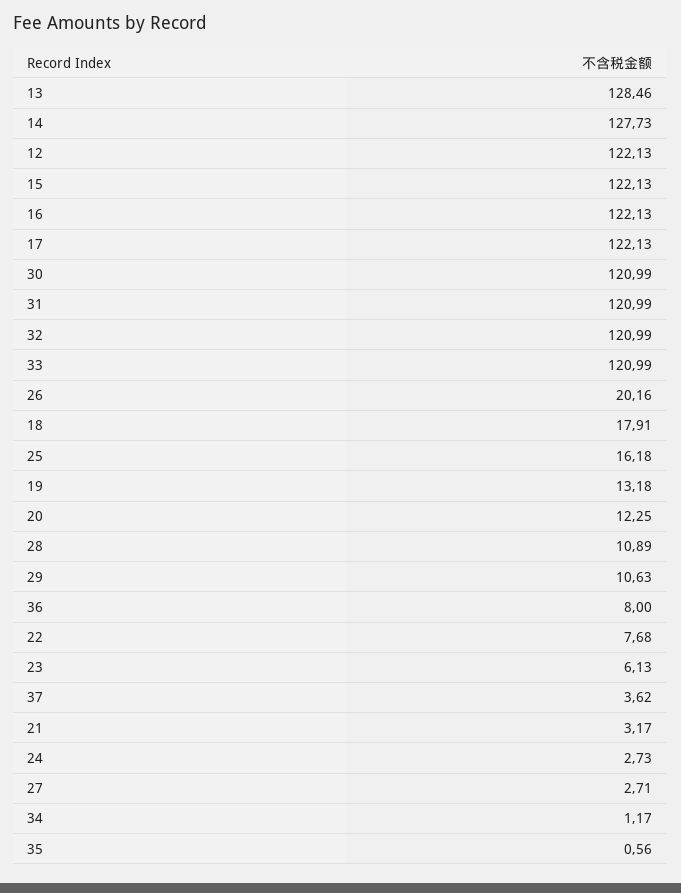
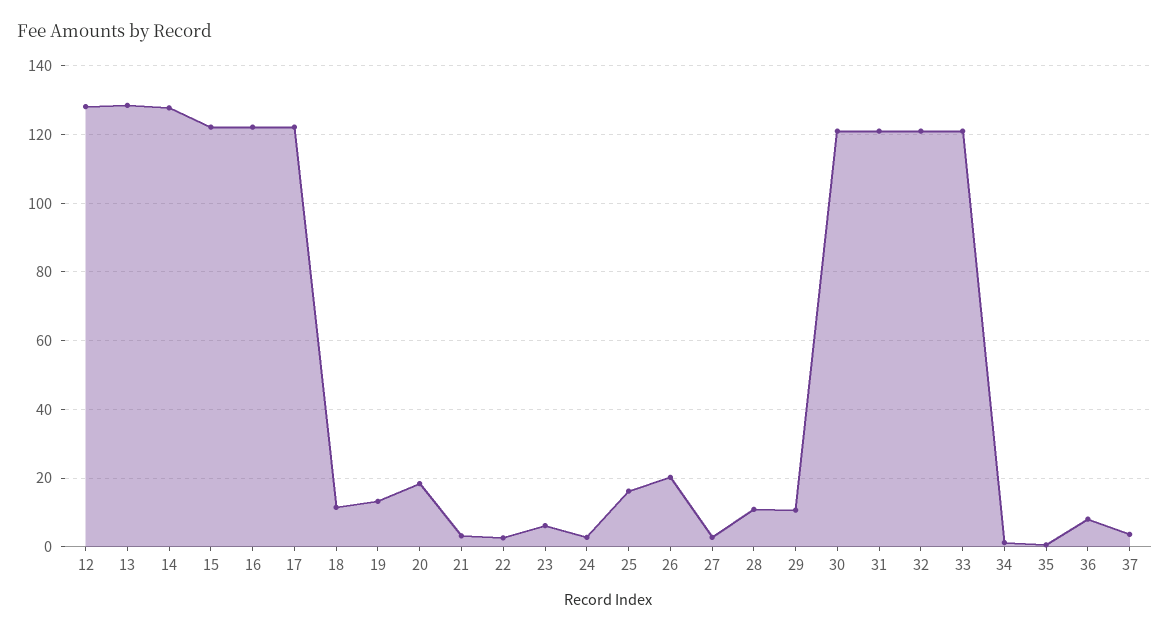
  {
    "13": 128.46,
    "14": 127.73,
-   "12": 122.13,
+   "12": 128,
    "15": 122.13,
    "16": 122.13,
    "17": 122.13,
    "30": 120.99,
    "31": 120.99,
    "32": 120.99,
    "33": 120.99,
    "26": 20.16,
-   "18": 17.91,
+   "18": 12,
    "25": 16.18,
    "19": 13.18,
-   "20": 12.25,
+   "20": 18,
    "28": 10.89,
    "29": 10.63,
    "36": 8,
-   "22": 7.68,
+   "22": 2,
    "23": 6.13,
    "37": 3.62,
    "21": 3.17,
    "24": 2.73,
    "27": 2.71,
    "34": 1.17,
    "35": 0.56
  }

